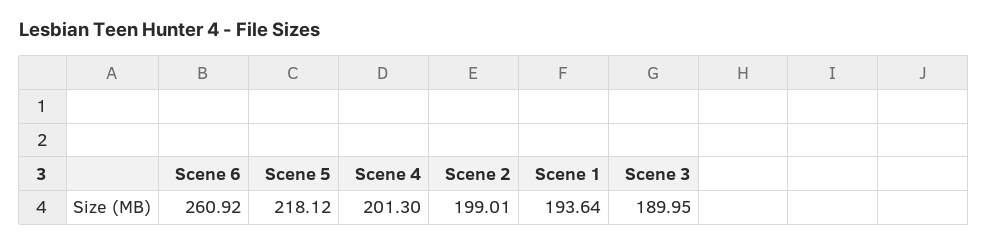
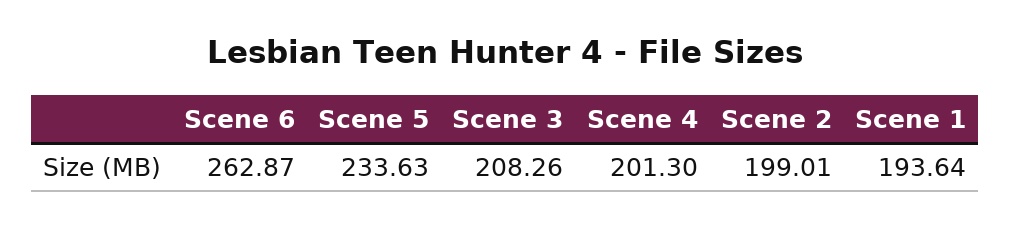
  {
-   "Scene 6": 260.92,
+   "Scene 6": 262.87,
-   "Scene 5": 218.12,
+   "Scene 5": 233.63,
    "Scene 4": 201.3,
    "Scene 2": 199.01,
    "Scene 1": 193.64,
-   "Scene 3": 189.95
+   "Scene 3": 208.26
  }

